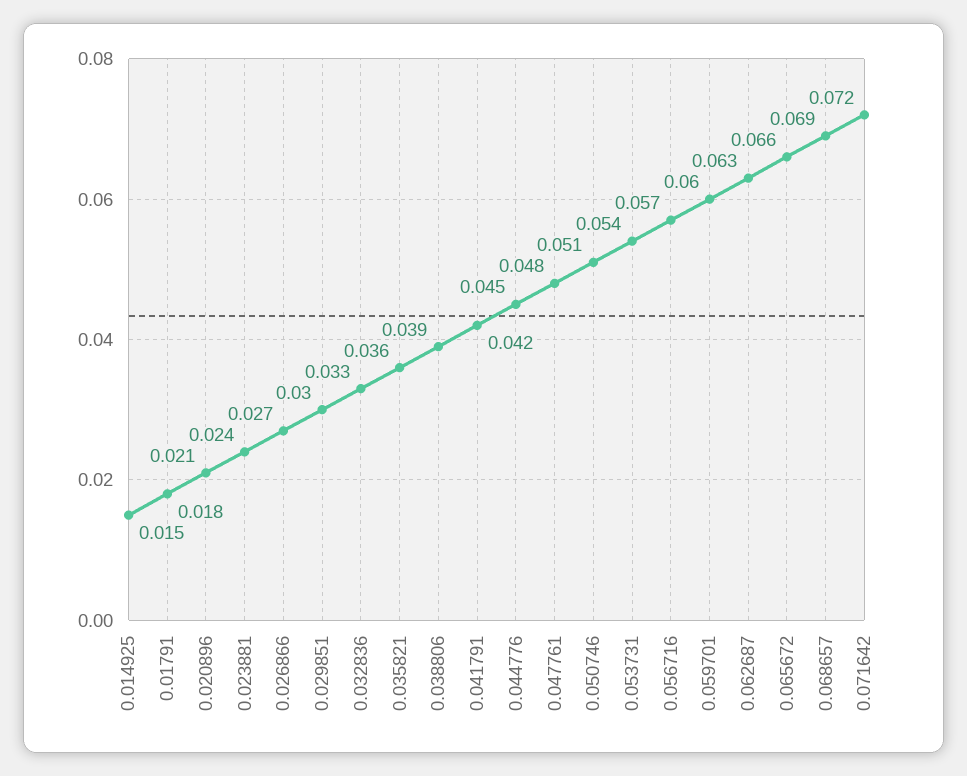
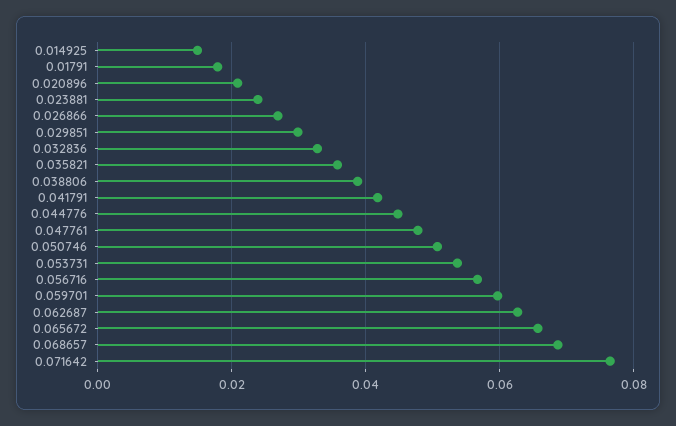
  {
    "0.014925": 0.015,
    "0.01791": 0.018,
    "0.020896": 0.021,
    "0.023881": 0.024,
    "0.026866": 0.027,
    "0.029851": 0.03,
    "0.032836": 0.033,
    "0.035821": 0.036,
    "0.038806": 0.039,
    "0.041791": 0.042,
    "0.044776": 0.045,
    "0.047761": 0.048,
    "0.050746": 0.051,
    "0.053731": 0.054,
    "0.056716": 0.057,
    "0.059701": 0.06,
    "0.062687": 0.063,
    "0.065672": 0.066,
    "0.068657": 0.069,
-   "0.071642": 0.072
+   "0.071642": 0.076
  }

